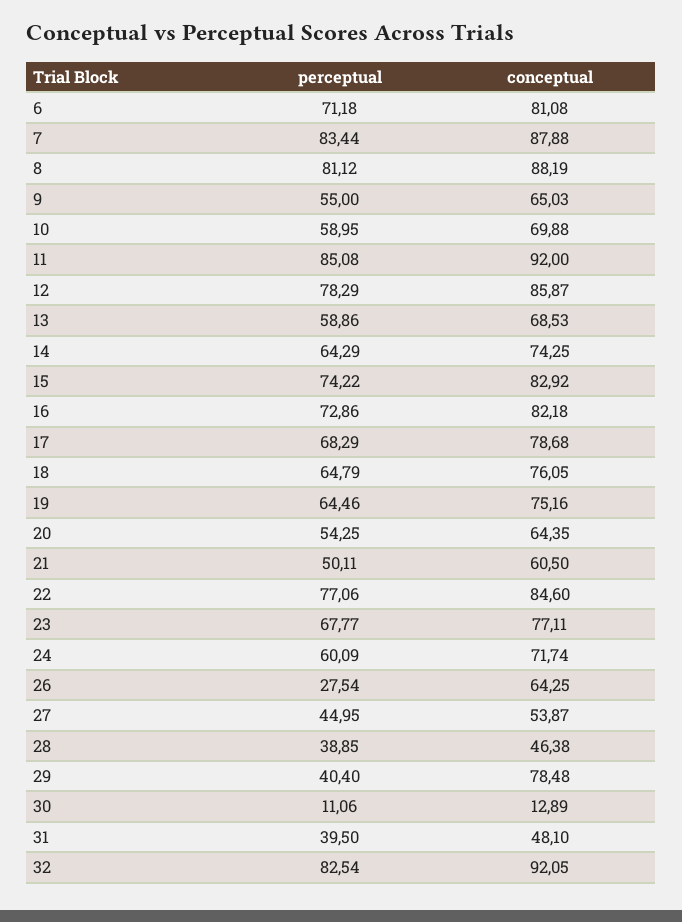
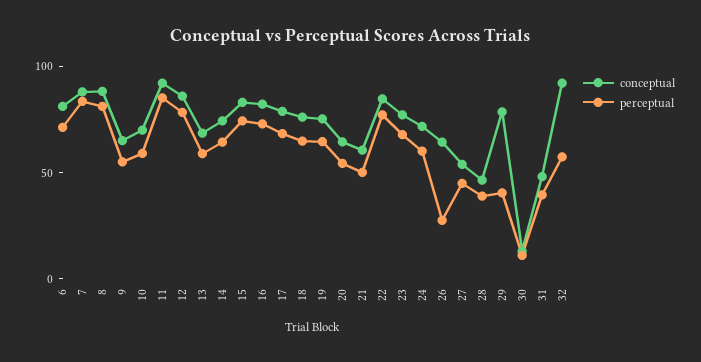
  {
    "perceptual": {
      "6": 71.18,
      "7": 83.44,
      "8": 81.12,
      "9": 55,
      "10": 58.95,
      "11": 85.08,
      "12": 78.29,
      "13": 58.86,
      "14": 64.29,
      "15": 74.22,
      "16": 72.86,
      "17": 68.29,
      "18": 64.79,
      "19": 64.46,
      "20": 54.25,
      "21": 50.11,
      "22": 77.06,
      "23": 67.77,
      "24": 60.09,
      "26": 27.54,
      "27": 44.95,
      "28": 38.85,
      "29": 40.4,
      "30": 11.06,
      "31": 39.5,
-     "32": 82.54
+     "32": 60
    },
    "conceptual": {
      "6": 81.08,
      "7": 87.88,
      "8": 88.19,
      "9": 65.03,
      "10": 69.88,
      "11": 92,
      "12": 85.87,
      "13": 68.53,
      "14": 74.25,
      "15": 82.92,
      "16": 82.18,
      "17": 78.68,
      "18": 76.05,
      "19": 75.16,
      "20": 64.35,
      "21": 60.5,
      "22": 84.6,
      "23": 77.11,
      "24": 71.74,
      "26": 64.25,
      "27": 53.87,
      "28": 46.38,
      "29": 78.48,
      "30": 12.89,
      "31": 48.1,
      "32": 92.05
    }
  }

